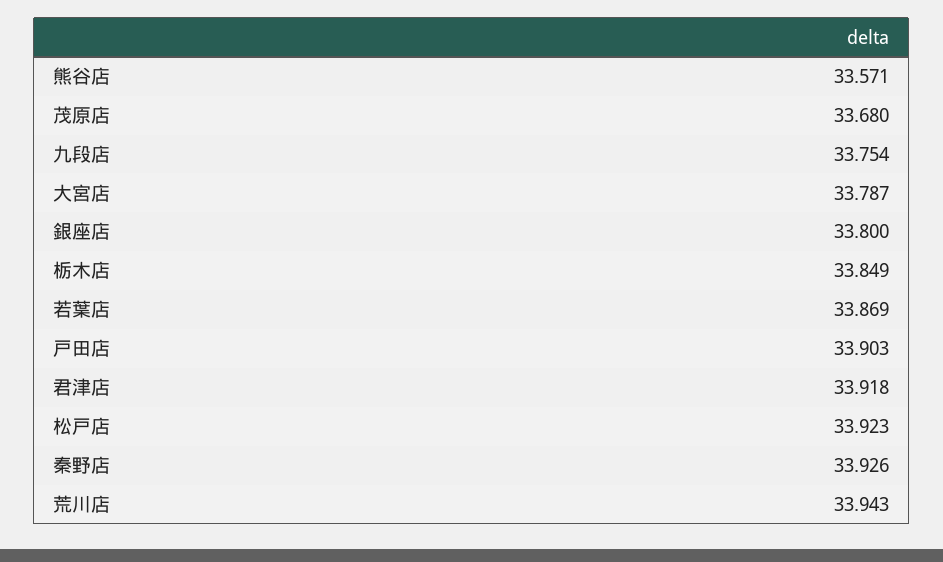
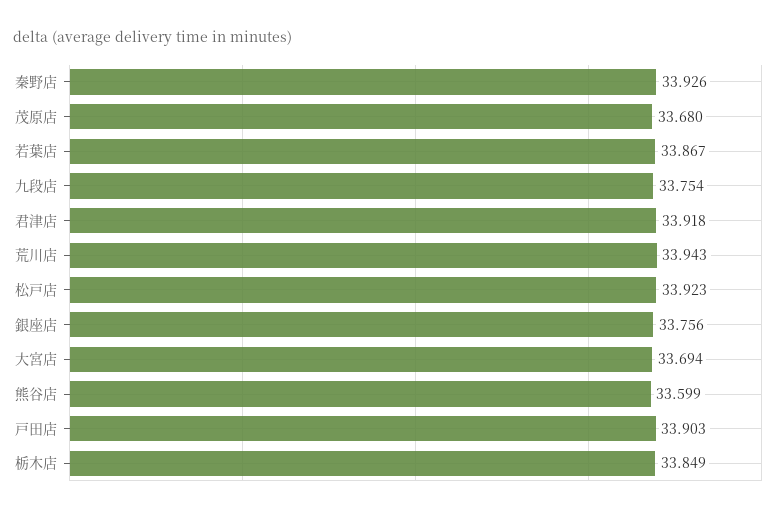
  {
-   "熊谷店": 33.571,
+   "熊谷店": 33.599,
    "茂原店": 33.68,
    "九段店": 33.754,
-   "大宮店": 33.787,
+   "大宮店": 33.694,
-   "銀座店": 33.8,
+   "銀座店": 33.756,
    "栃木店": 33.849,
-   "若葉店": 33.869,
+   "若葉店": 33.867,
    "戸田店": 33.903,
    "君津店": 33.918,
    "松戸店": 33.923,
    "秦野店": 33.926,
    "荒川店": 33.943
  }

